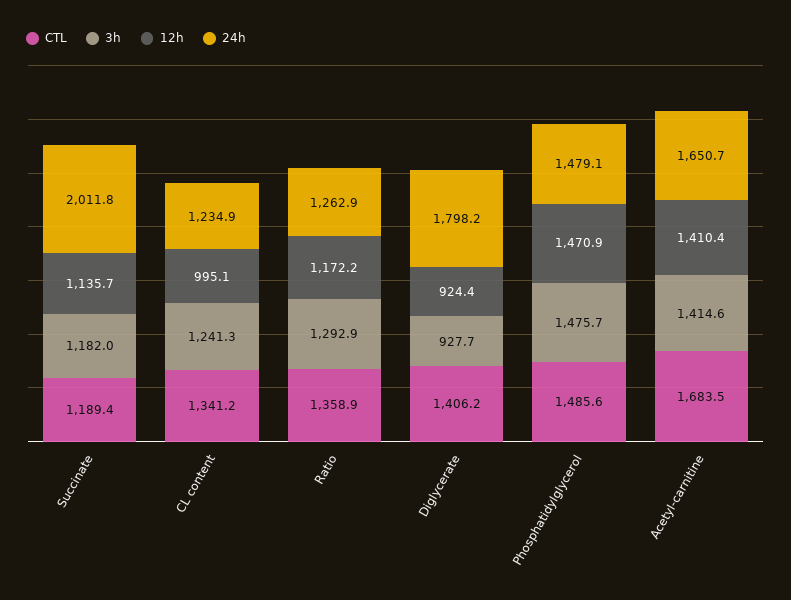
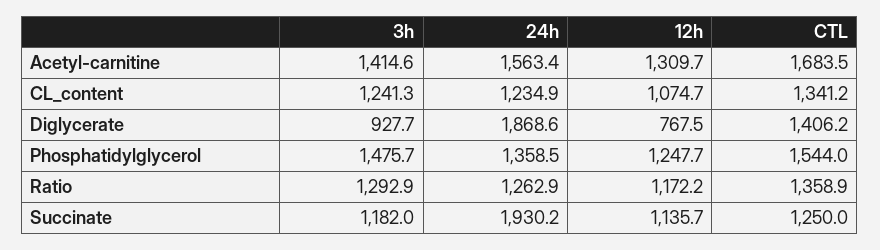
  {
    "CTL": {
-     "Succinate": 1189.4,
+     "Succinate": 1250,
      "CL content": 1341.2,
      "Ratio": 1358.9,
      "Diglycerate": 1406.2,
-     "Phosphatidylglycerol": 1485.6,
+     "Phosphatidylglycerol": 1544,
      "Acetyl-carnitine": 1683.5
    },
    "3h": {
      "Succinate": 1182,
      "CL content": 1241.3,
      "Ratio": 1292.9,
      "Diglycerate": 927.7,
      "Phosphatidylglycerol": 1475.7,
      "Acetyl-carnitine": 1414.6
    },
    "12h": {
      "Succinate": 1135.7,
-     "CL content": 995.1,
+     "CL content": 1074.7,
      "Ratio": 1172.2,
-     "Diglycerate": 924.4,
+     "Diglycerate": 767.5,
-     "Phosphatidylglycerol": 1470.9,
+     "Phosphatidylglycerol": 1247.7,
-     "Acetyl-carnitine": 1410.4
+     "Acetyl-carnitine": 1309.7
    },
    "24h": {
-     "Succinate": 2011.8,
+     "Succinate": 1930.2,
      "CL content": 1234.9,
      "Ratio": 1262.9,
-     "Diglycerate": 1798.2,
+     "Diglycerate": 1868.6,
-     "Phosphatidylglycerol": 1479.1,
+     "Phosphatidylglycerol": 1358.5,
-     "Acetyl-carnitine": 1650.7
+     "Acetyl-carnitine": 1563.4
    }
  }

